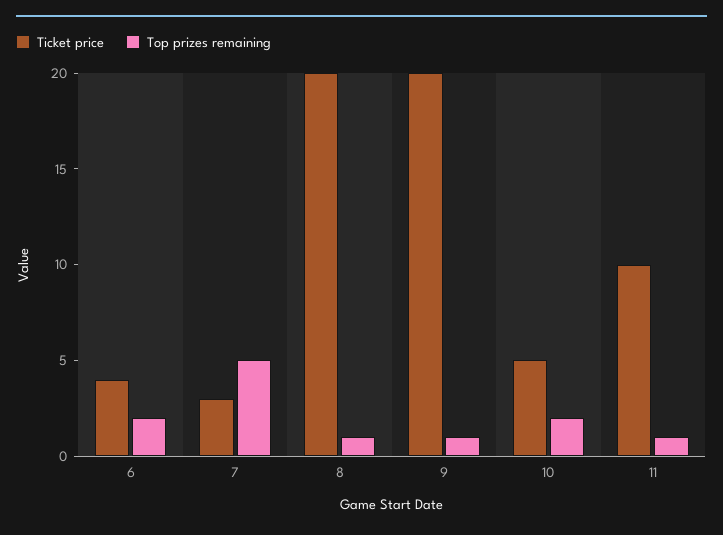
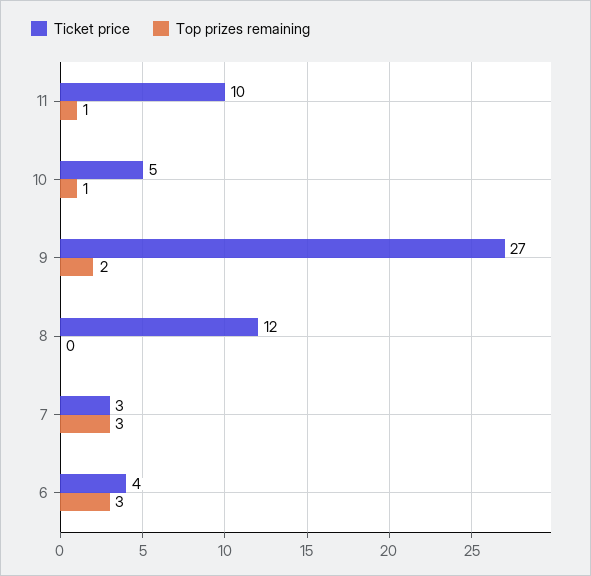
  {
    "Ticket price": {
      "6": 4,
      "7": 3,
-     "8": 20,
+     "8": 12,
-     "9": 20,
+     "9": 27,
      "10": 5,
      "11": 10
    },
    "Top prizes remaining": {
-     "6": 2,
+     "6": 3,
-     "7": 5,
+     "7": 3,
-     "8": 1,
+     "8": 0,
-     "9": 1,
+     "9": 2,
-     "10": 2,
+     "10": 1,
      "11": 1
    }
  }

